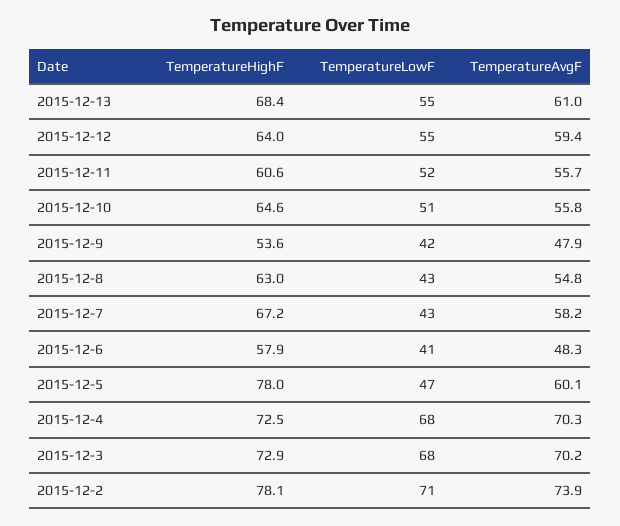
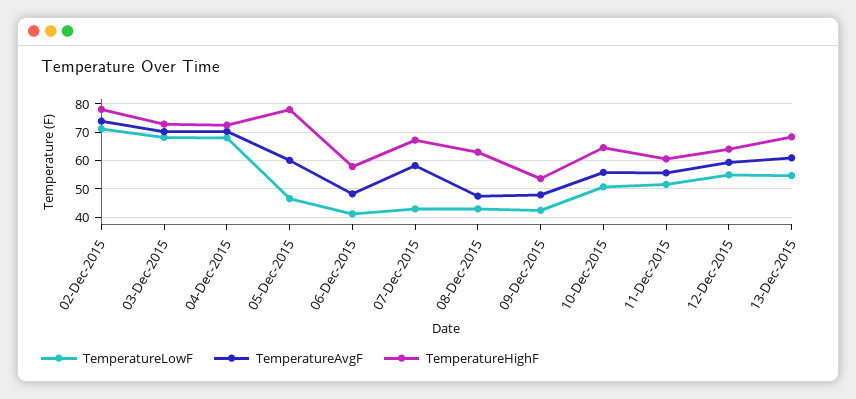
  {
    "TemperatureHighF": {
      "2015-12-13": 68.4,
      "2015-12-12": 64,
      "2015-12-11": 60.6,
      "2015-12-10": 64.6,
      "2015-12-9": 53.6,
      "2015-12-8": 63,
      "2015-12-7": 67.2,
      "2015-12-6": 57.9,
      "2015-12-5": 78,
      "2015-12-4": 72.5,
      "2015-12-3": 72.9,
      "2015-12-2": 78.1
    },
    "TemperatureLowF": {
      "2015-12-13": 55,
      "2015-12-12": 55,
      "2015-12-11": 52,
      "2015-12-10": 51,
      "2015-12-9": 42,
      "2015-12-8": 43,
      "2015-12-7": 43,
      "2015-12-6": 41,
      "2015-12-5": 47,
      "2015-12-4": 68,
      "2015-12-3": 68,
      "2015-12-2": 71
    },
    "TemperatureAvgF": {
      "2015-12-13": 61,
      "2015-12-12": 59.4,
      "2015-12-11": 55.7,
      "2015-12-10": 55.8,
      "2015-12-9": 47.9,
-     "2015-12-8": 54.8,
+     "2015-12-8": 47.5,
      "2015-12-7": 58.2,
      "2015-12-6": 48.3,
      "2015-12-5": 60.1,
      "2015-12-4": 70.3,
      "2015-12-3": 70.2,
      "2015-12-2": 73.9
    }
  }

